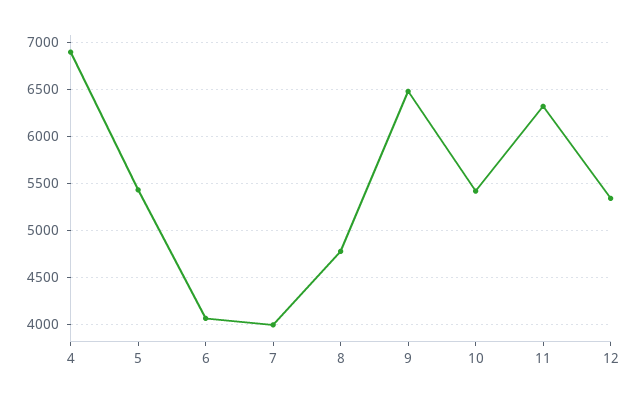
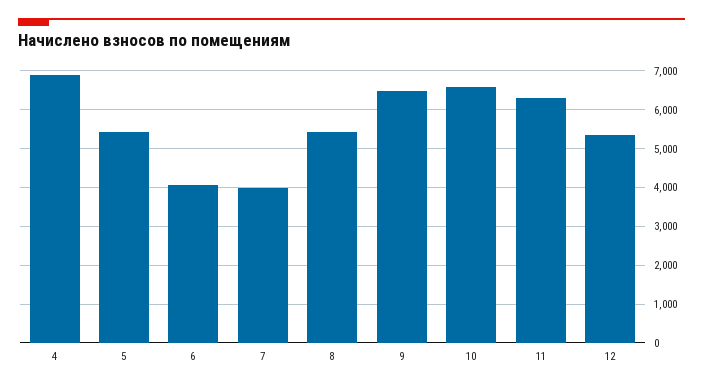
  {
    "4": 6900,
    "5": 5400,
    "6": 4100,
    "7": 4000,
-   "8": 4800,
+   "8": 5400,
    "9": 6500,
-   "10": 5400,
+   "10": 6600,
    "11": 6300,
    "12": 5300
  }

